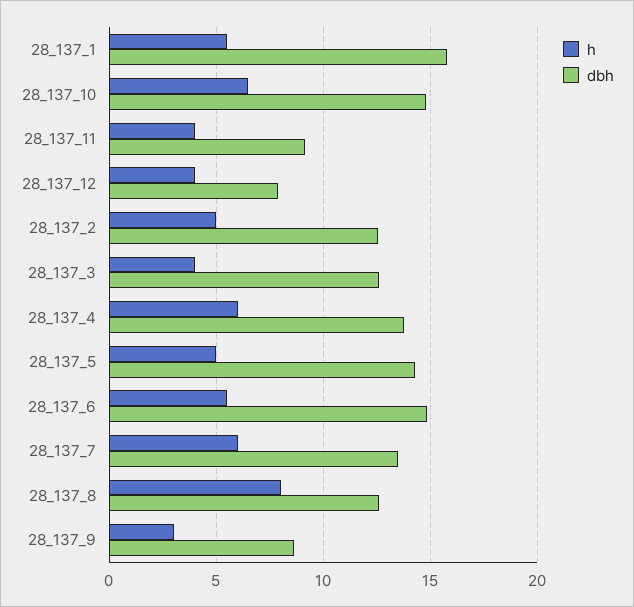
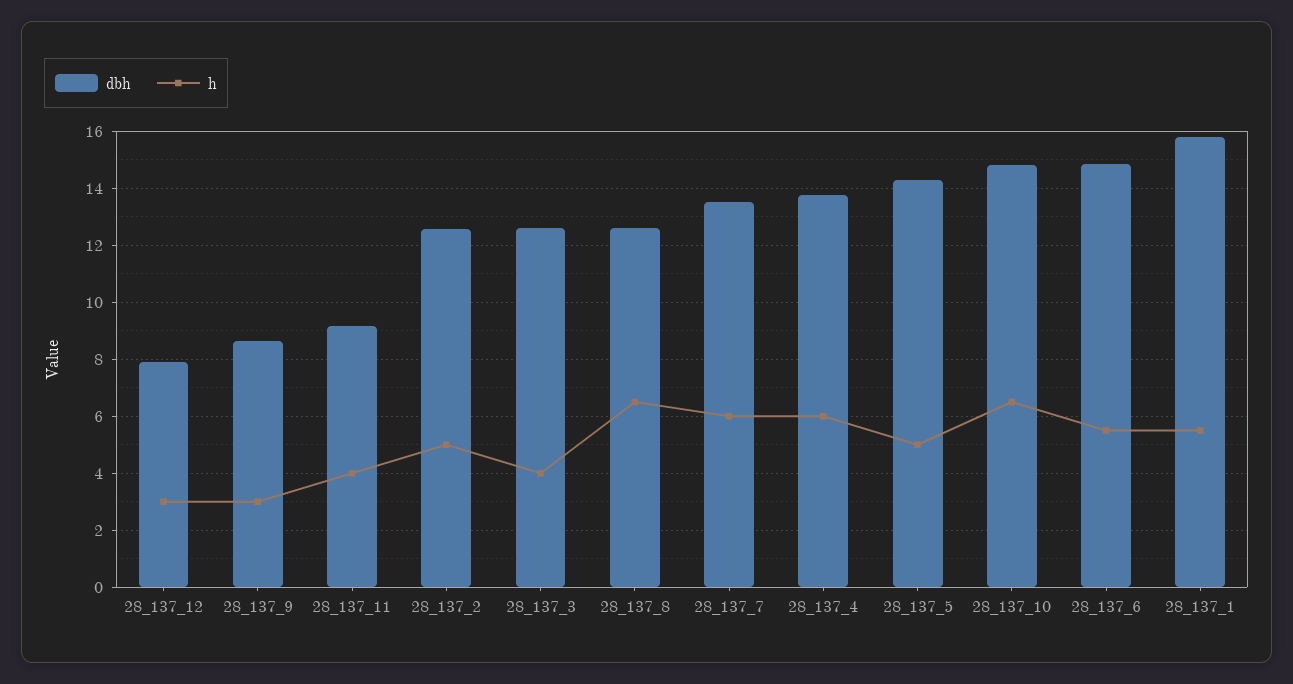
  {
    "h": {
      "28_137_1": 5.5,
      "28_137_10": 6.5,
      "28_137_11": 4,
-     "28_137_12": 4,
+     "28_137_12": 3,
      "28_137_2": 5,
      "28_137_3": 4,
      "28_137_4": 6,
      "28_137_5": 5,
      "28_137_6": 5.5,
      "28_137_7": 6,
-     "28_137_8": 8,
+     "28_137_8": 6.5,
      "28_137_9": 3
    },
    "dbh": {
      "28_137_1": 15.75,
      "28_137_10": 14.75,
      "28_137_11": 9.25,
      "28_137_12": 8,
      "28_137_2": 12.5,
      "28_137_3": 12.5,
      "28_137_4": 13.75,
      "28_137_5": 14.25,
      "28_137_6": 14.75,
      "28_137_7": 13.5,
      "28_137_8": 12.5,
      "28_137_9": 8.75
    }
  }

